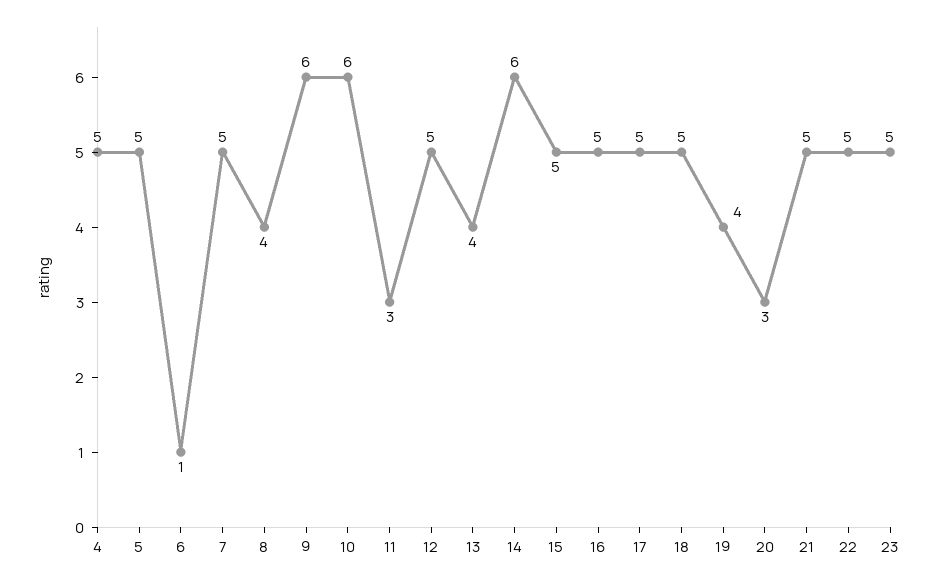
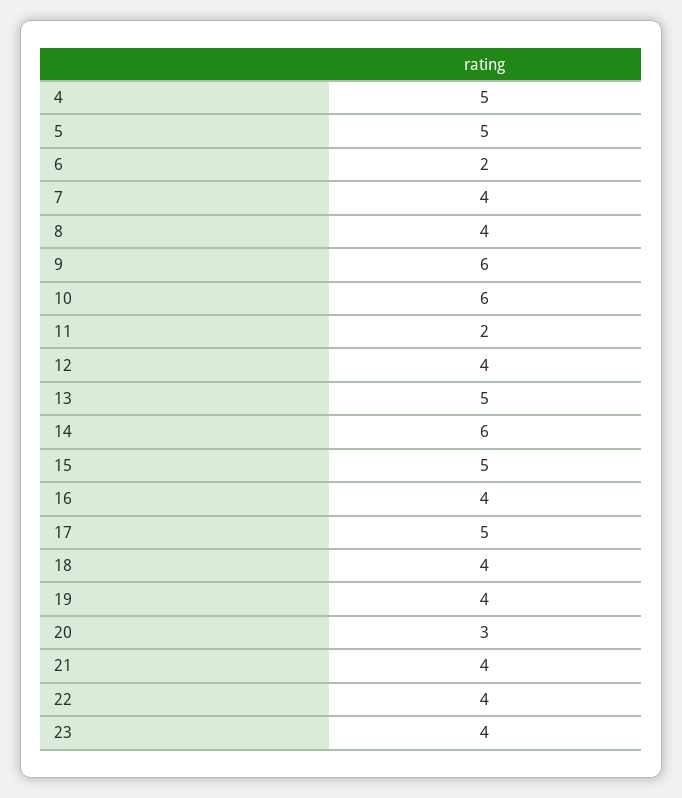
  {
    "4": 5,
    "5": 5,
-   "6": 1,
+   "6": 2,
-   "7": 5,
+   "7": 4,
    "8": 4,
    "9": 6,
    "10": 6,
-   "11": 3,
+   "11": 2,
-   "12": 5,
+   "12": 4,
-   "13": 4,
+   "13": 5,
    "14": 6,
    "15": 5,
-   "16": 5,
+   "16": 4,
    "17": 5,
-   "18": 5,
+   "18": 4,
    "19": 4,
    "20": 3,
-   "21": 5,
+   "21": 4,
-   "22": 5,
+   "22": 4,
-   "23": 5
+   "23": 4
  }

